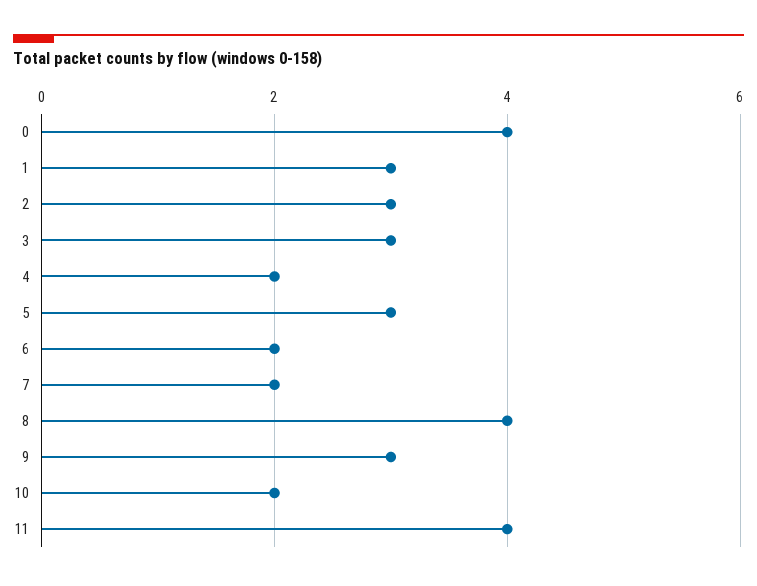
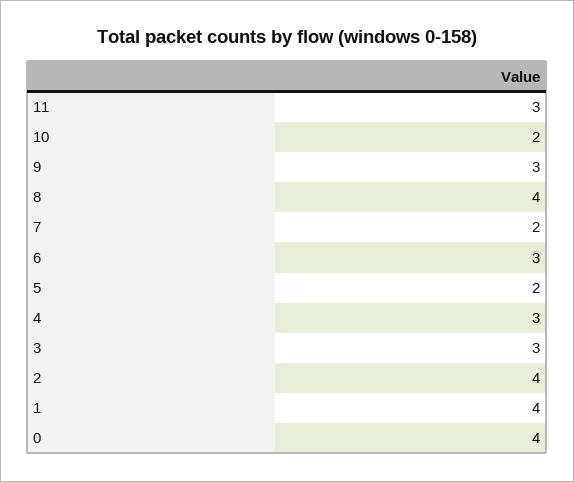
  {
    "0": 4,
-   "1": 3,
+   "1": 4,
-   "2": 3,
+   "2": 4,
    "3": 3,
-   "4": 2,
+   "4": 3,
-   "5": 3,
+   "5": 2,
-   "6": 2,
+   "6": 3,
    "7": 2,
    "8": 4,
    "9": 3,
    "10": 2,
-   "11": 4
+   "11": 3
  }

